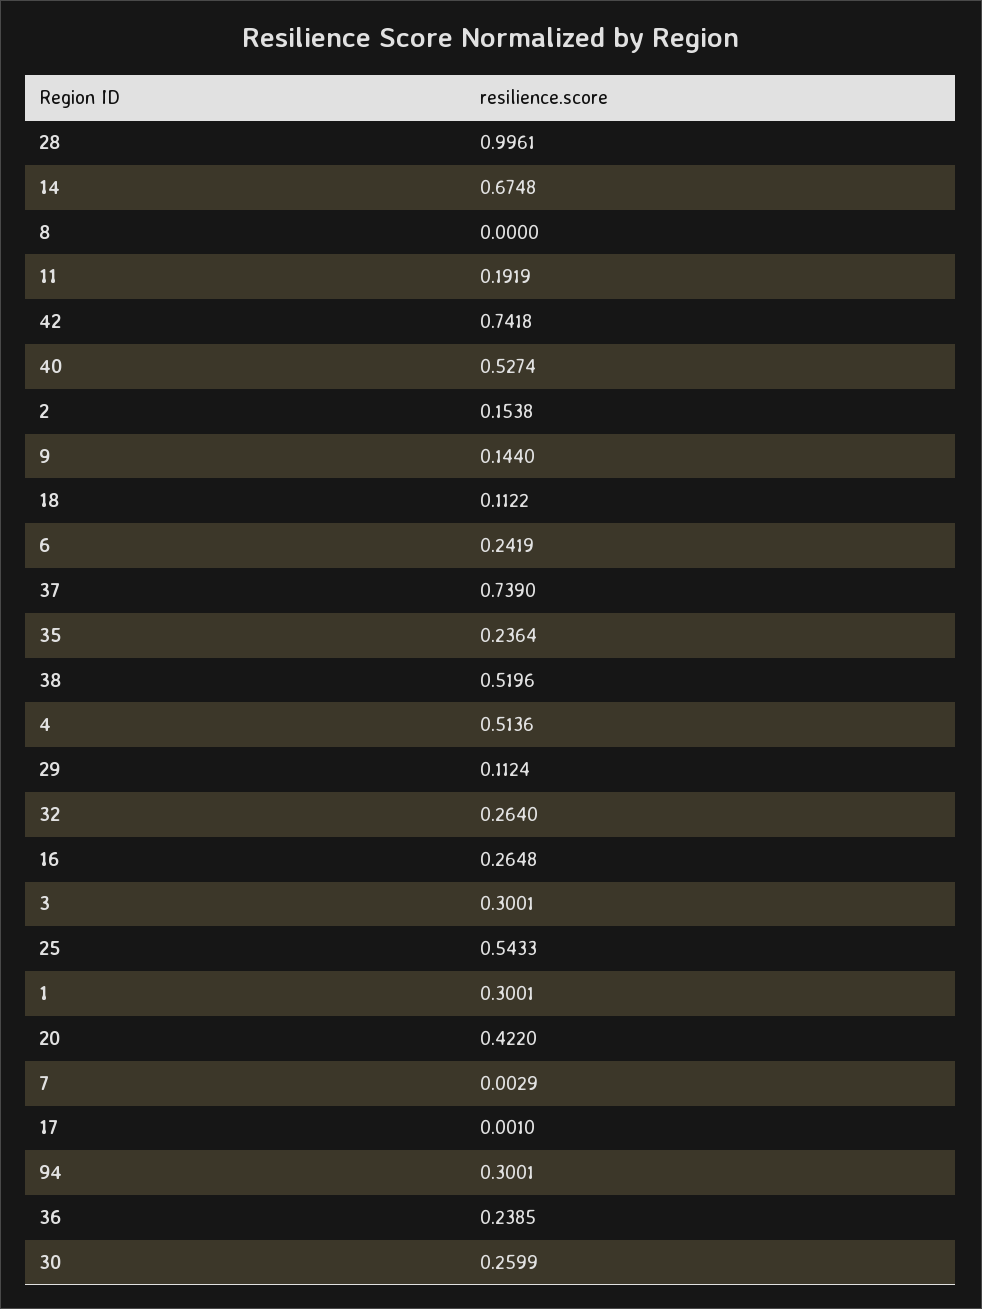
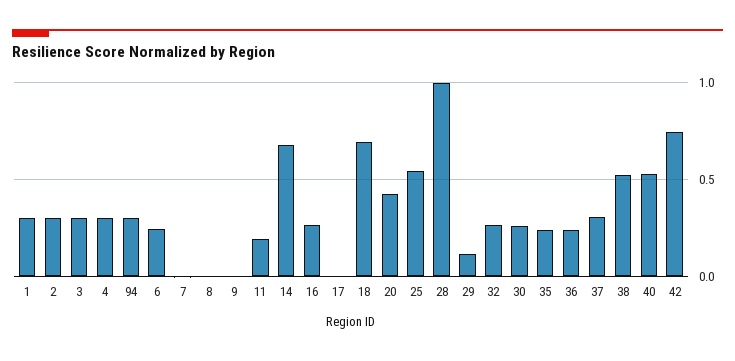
  {
    "28": 0.9961,
    "14": 0.6748,
    "8": 0,
    "11": 0.1919,
    "42": 0.7418,
    "40": 0.5274,
-   "2": 0.1538,
+   "2": 0.3,
-   "9": 0.144,
+   "9": 0,
-   "18": 0.1122,
+   "18": 0.7,
    "6": 0.2419,
-   "37": 0.739,
+   "37": 0.3,
    "35": 0.2364,
    "38": 0.5196,
-   "4": 0.5136,
+   "4": 0.3,
    "29": 0.1124,
    "32": 0.264,
    "16": 0.2648,
    "3": 0.3001,
    "25": 0.5433,
    "1": 0.3001,
    "20": 0.422,
    "7": 0.0029,
    "17": 0.001,
    "94": 0.3001,
    "36": 0.2385,
    "30": 0.2599
  }

